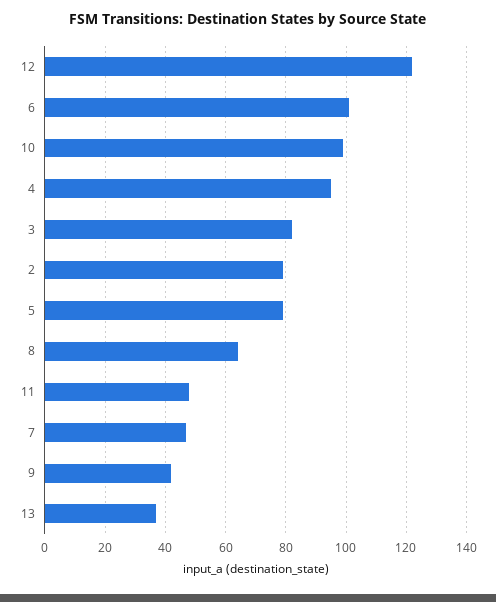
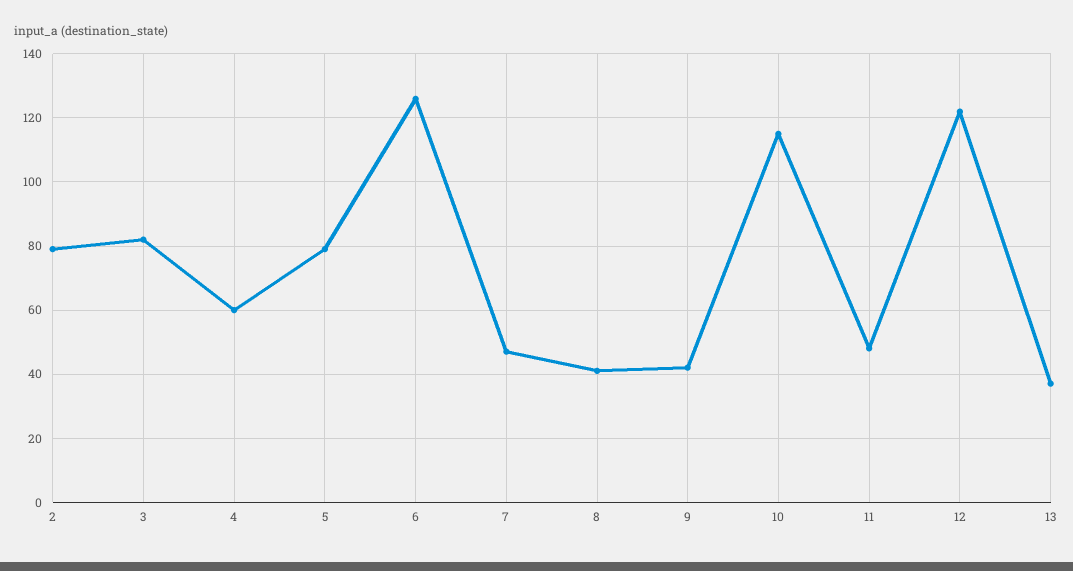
  {
    "12": 120,
-   "6": 100,
+   "6": 125,
-   "10": 100,
+   "10": 115,
-   "4": 95,
+   "4": 60,
    "3": 80,
    "2": 80,
    "5": 80,
-   "8": 65,
+   "8": 40,
    "11": 50,
    "7": 45,
    "9": 40,
    "13": 35
  }

